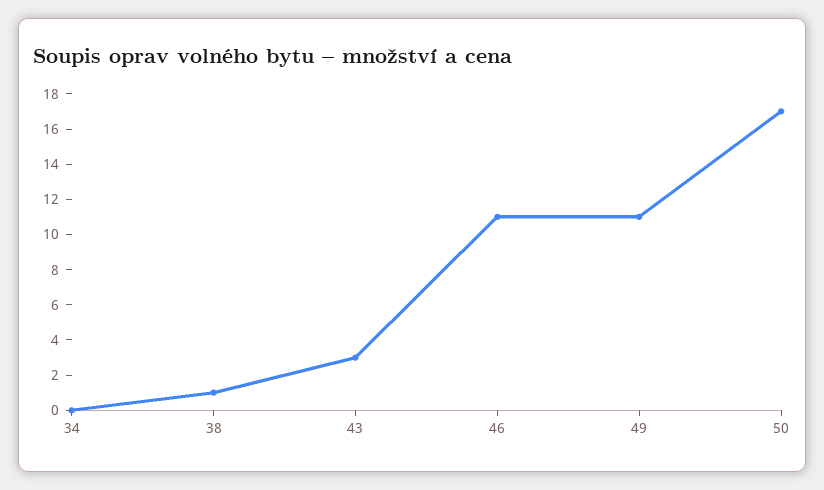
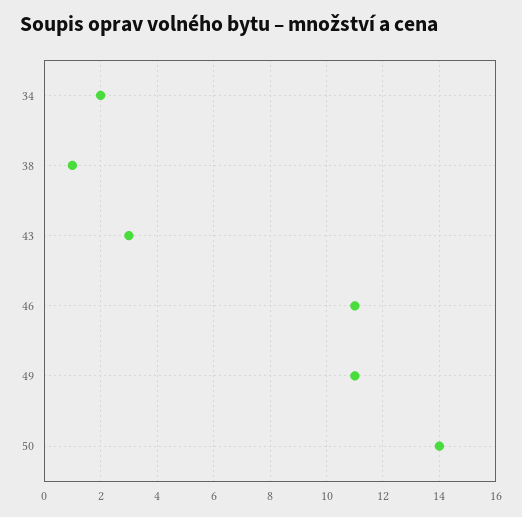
  {
-   "34": 0,
+   "34": 2,
    "38": 1,
    "43": 3,
    "46": 11,
    "49": 11,
-   "50": 17
+   "50": 14
  }

